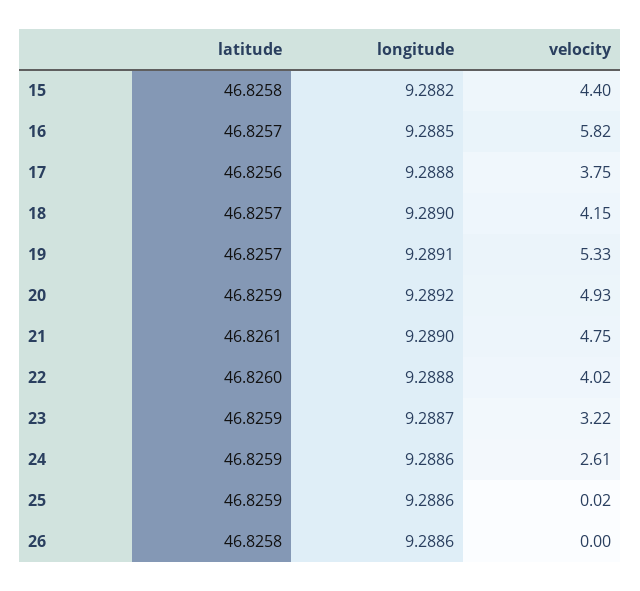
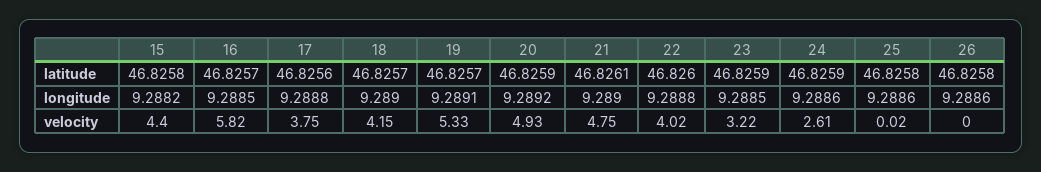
  {
    "latitude": {
      "15": 46.8258,
      "16": 46.8257,
      "17": 46.8256,
      "18": 46.8257,
      "19": 46.8257,
      "20": 46.8259,
      "21": 46.8261,
      "22": 46.826,
      "23": 46.8259,
      "24": 46.8259,
-     "25": 46.8259,
+     "25": 46.8258,
      "26": 46.8258
    },
    "longitude": {
      "15": 9.2882,
      "16": 9.2885,
      "17": 9.2888,
      "18": 9.289,
      "19": 9.2891,
      "20": 9.2892,
      "21": 9.289,
      "22": 9.2888,
-     "23": 9.2887,
+     "23": 9.2885,
      "24": 9.2886,
      "25": 9.2886,
      "26": 9.2886
    },
    "velocity": {
      "15": 4.4,
      "16": 5.82,
      "17": 3.75,
      "18": 4.15,
      "19": 5.33,
      "20": 4.93,
      "21": 4.75,
      "22": 4.02,
      "23": 3.22,
      "24": 2.61,
      "25": 0.02,
      "26": 0
    }
  }

